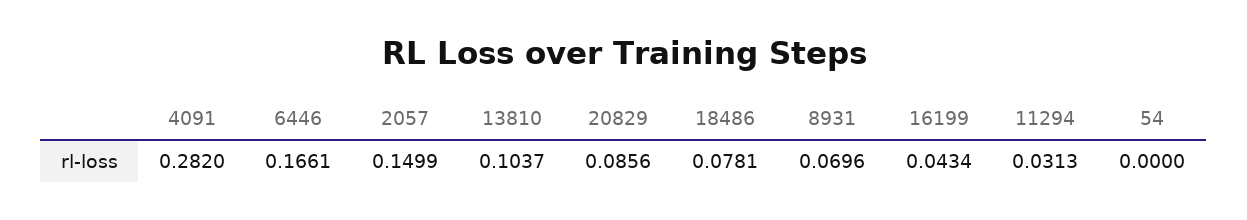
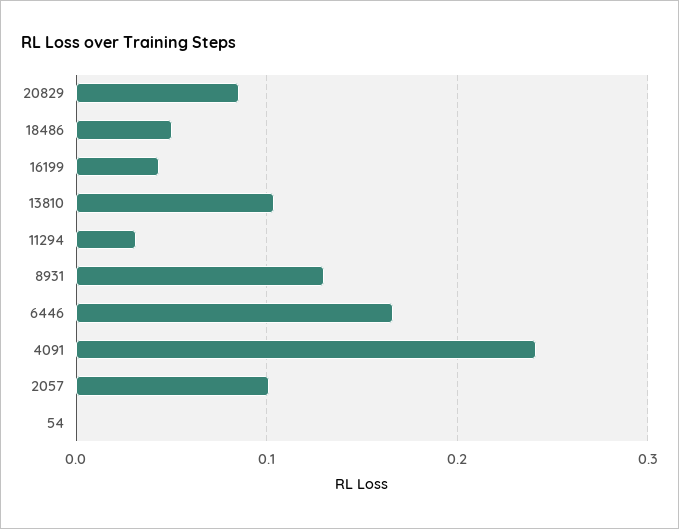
  {
-   "4091": 0.282,
+   "4091": 0.24,
    "6446": 0.1661,
-   "2057": 0.1499,
+   "2057": 0.1,
    "13810": 0.1037,
    "20829": 0.0856,
-   "18486": 0.0781,
+   "18486": 0.05,
-   "8931": 0.0696,
+   "8931": 0.13,
    "16199": 0.0434,
    "11294": 0.0313,
    "54": 0
  }

